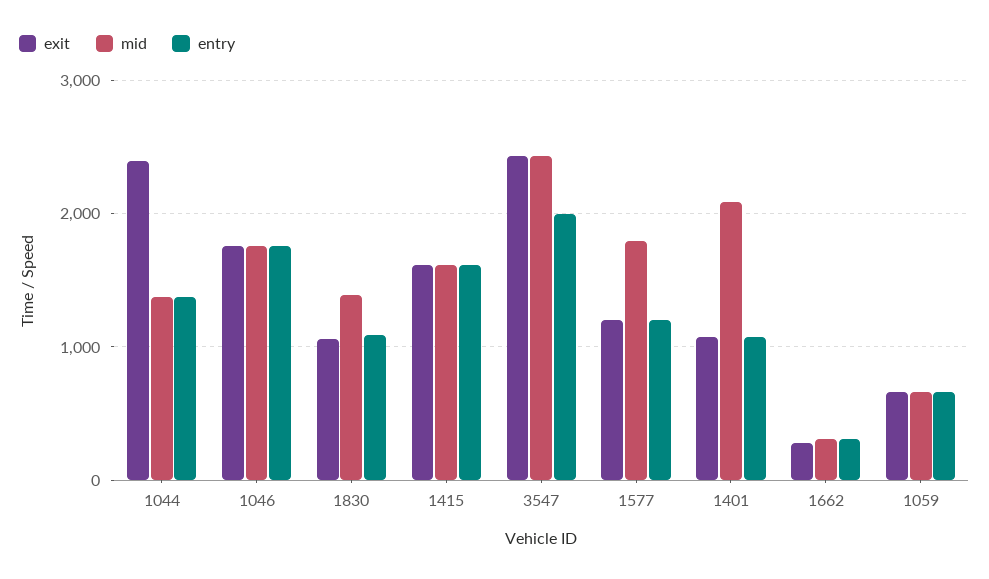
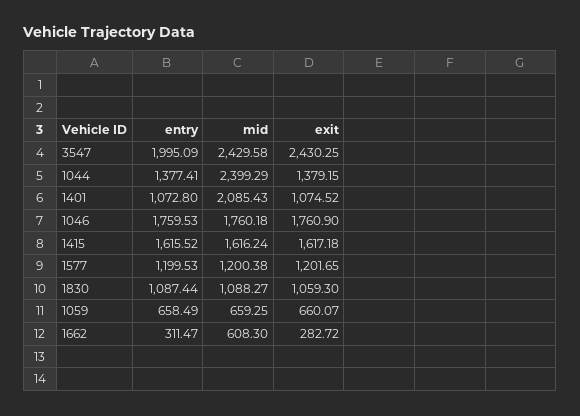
  {
    "exit": {
-     "1044": 2400,
+     "1044": 1379.15,
      "1046": 1760.9,
      "1830": 1059.3,
      "1415": 1617.18,
      "3547": 2430.25,
      "1577": 1201.65,
      "1401": 1074.52,
      "1662": 282.72,
      "1059": 660.07
    },
    "mid": {
-     "1044": 1400,
+     "1044": 2399.29,
      "1046": 1760.18,
-     "1830": 1400,
+     "1830": 1088.27,
      "1415": 1616.24,
      "3547": 2429.58,
-     "1577": 1800,
+     "1577": 1200.38,
      "1401": 2085.43,
-     "1662": 300,
+     "1662": 608.3,
      "1059": 659.25
    },
    "entry": {
      "1044": 1377.41,
      "1046": 1759.53,
      "1830": 1087.44,
      "1415": 1615.52,
      "3547": 1995.09,
      "1577": 1199.53,
      "1401": 1072.8,
      "1662": 311.47,
      "1059": 658.49
    }
  }

